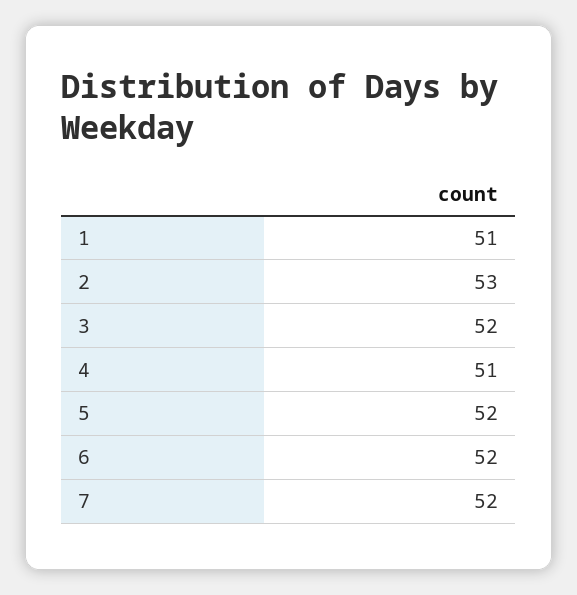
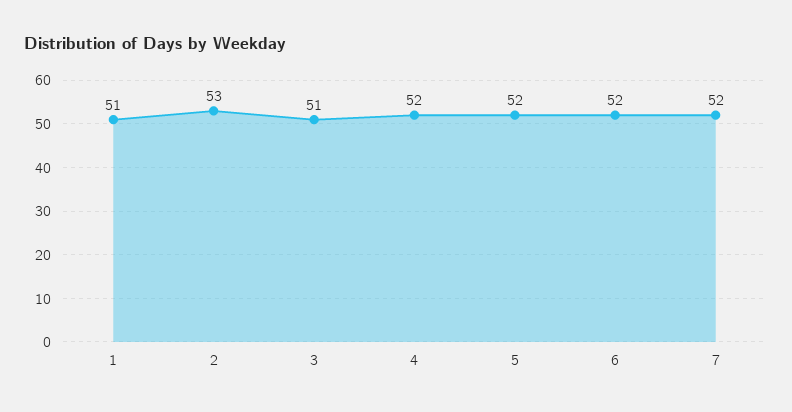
  {
    "1": 51,
    "2": 53,
-   "3": 52,
+   "3": 51,
-   "4": 51,
+   "4": 52,
    "5": 52,
    "6": 52,
    "7": 52
  }

